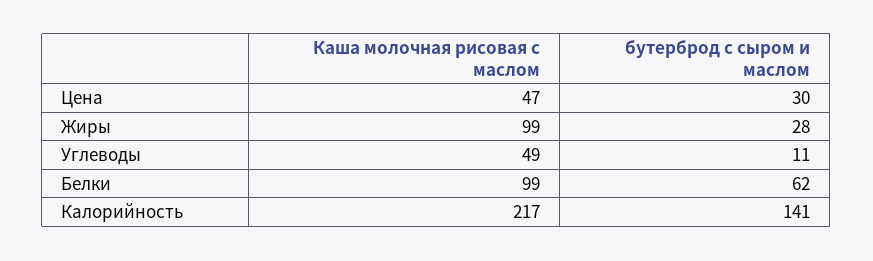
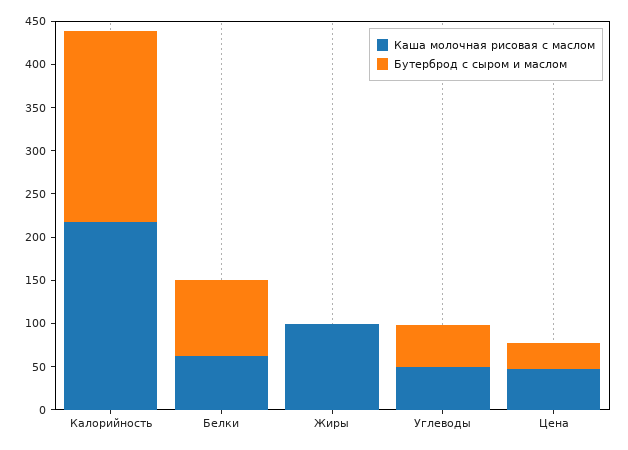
  {
    "Каша молочная рисовая с маслом": {
      "Цена": 47,
      "Жиры": 99,
      "Углеводы": 49,
-     "Белки": 99,
+     "Белки": 60,
      "Калорийность": 217
    },
    "бутерброд с сыром и маслом": {
      "Цена": 30,
-     "Жиры": 28,
+     "Жиры": 0,
-     "Углеводы": 11,
+     "Углеводы": 50,
-     "Белки": 62,
+     "Белки": 90,
-     "Калорийность": 141
+     "Калорийность": 220
    }
  }

